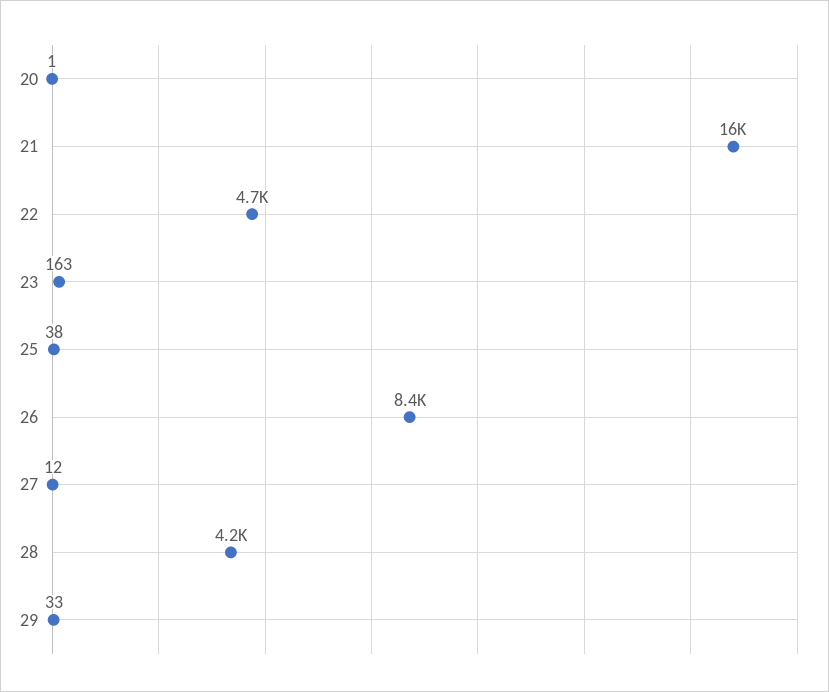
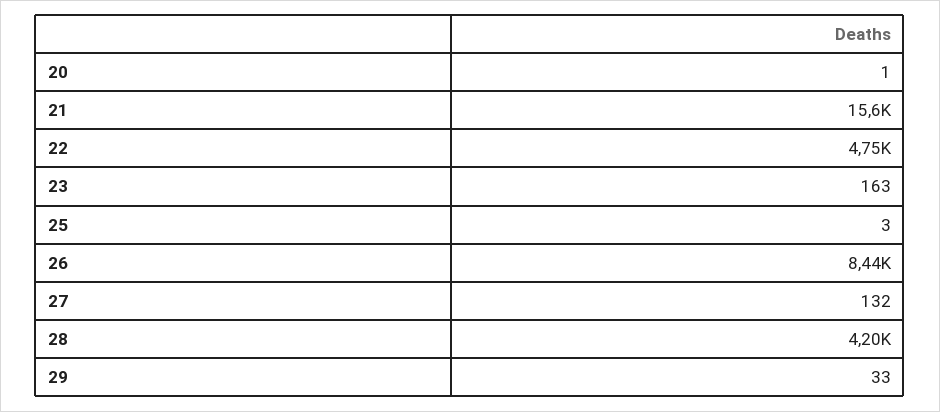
  {
    "20": 1,
    "21": 15600,
    "22": 4750,
    "23": 163,
-   "25": 38,
+   "25": 3,
    "26": 8440,
-   "27": 12,
+   "27": 132,
    "28": 4200,
    "29": 33
  }

